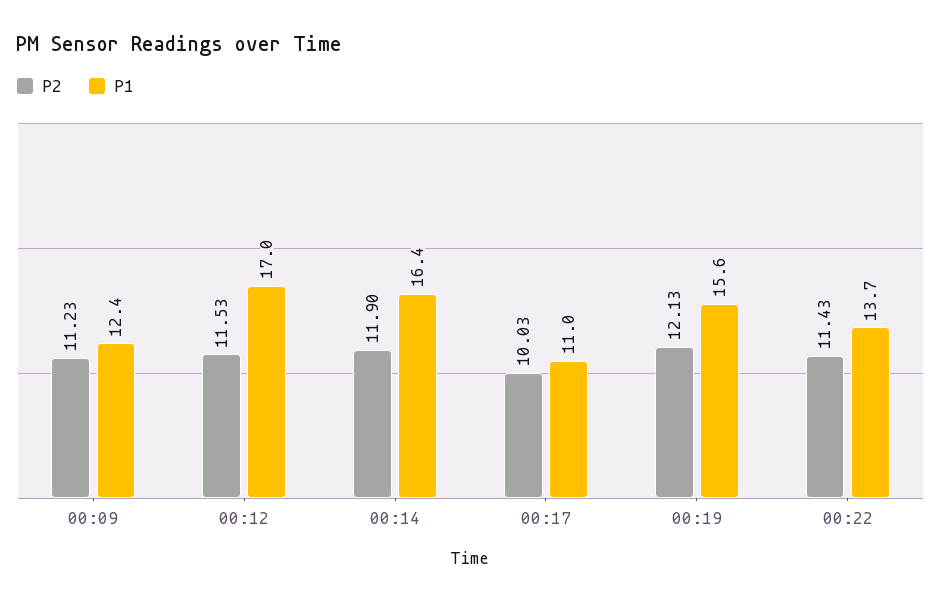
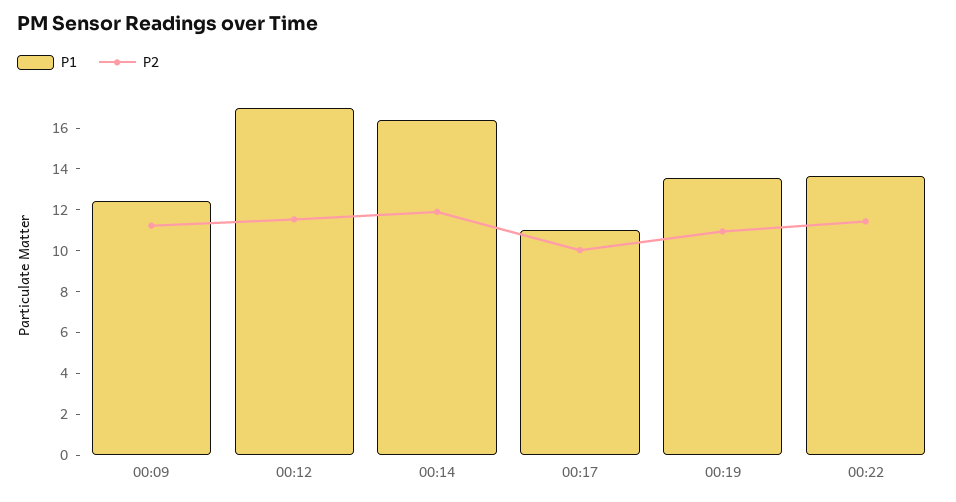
  {
    "P2": {
      "00:09": 11.23,
      "00:12": 11.53,
      "00:14": 11.9,
      "00:17": 10.03,
-     "00:19": 12.13,
+     "00:19": 11,
      "00:22": 11.43
    },
    "P1": {
      "00:09": 12.4,
      "00:12": 17,
      "00:14": 16.4,
      "00:17": 11,
-     "00:19": 15.6,
+     "00:19": 13.5,
      "00:22": 13.7
    }
  }

